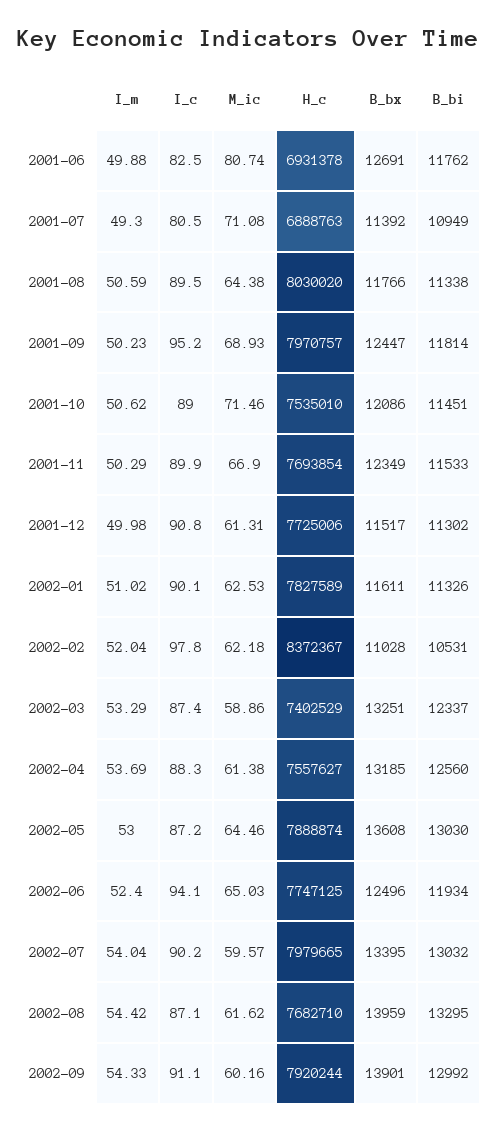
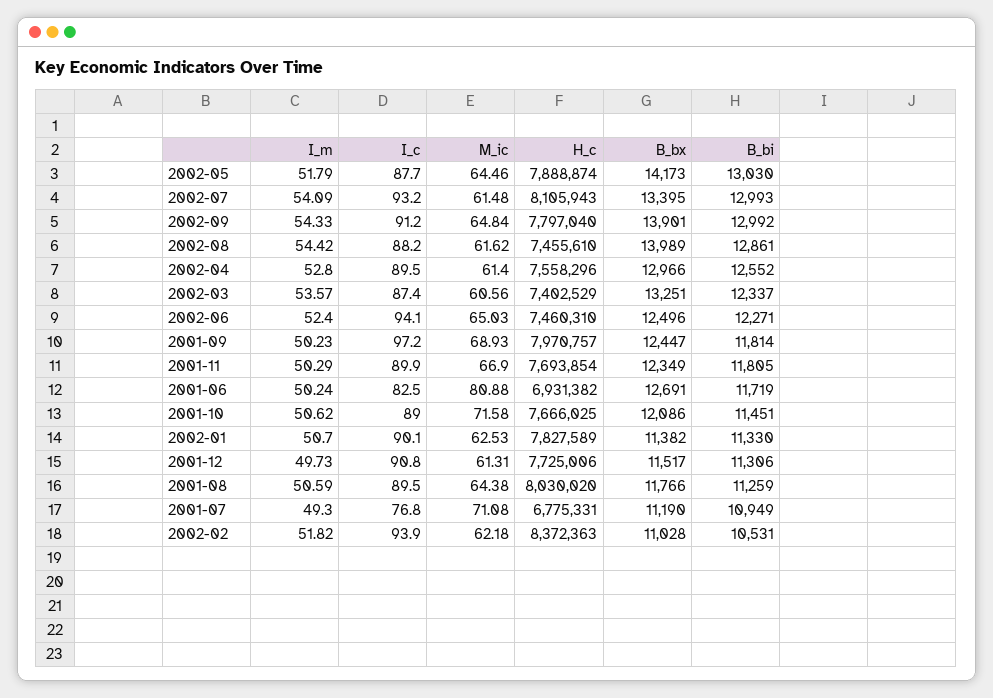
  {
    "I_m": {
-     "2001-06": 49.88,
+     "2001-06": 50.24,
      "2001-07": 49.3,
      "2001-08": 50.59,
      "2001-09": 50.23,
      "2001-10": 50.62,
      "2001-11": 50.29,
-     "2001-12": 49.98,
+     "2001-12": 49.73,
-     "2002-01": 51.02,
+     "2002-01": 50.7,
-     "2002-02": 52.04,
+     "2002-02": 51.82,
-     "2002-03": 53.29,
+     "2002-03": 53.57,
-     "2002-04": 53.69,
+     "2002-04": 52.8,
-     "2002-05": 53,
+     "2002-05": 51.79,
      "2002-06": 52.4,
-     "2002-07": 54.04,
+     "2002-07": 54.09,
      "2002-08": 54.42,
      "2002-09": 54.33
    },
    "I_c": {
      "2001-06": 82.5,
-     "2001-07": 80.5,
+     "2001-07": 76.8,
      "2001-08": 89.5,
-     "2001-09": 95.2,
+     "2001-09": 97.2,
      "2001-10": 89,
      "2001-11": 89.9,
      "2001-12": 90.8,
      "2002-01": 90.1,
-     "2002-02": 97.8,
+     "2002-02": 93.9,
      "2002-03": 87.4,
-     "2002-04": 88.3,
+     "2002-04": 89.5,
-     "2002-05": 87.2,
+     "2002-05": 87.7,
      "2002-06": 94.1,
-     "2002-07": 90.2,
+     "2002-07": 93.2,
-     "2002-08": 87.1,
+     "2002-08": 88.2,
-     "2002-09": 91.1
+     "2002-09": 91.2
    },
    "M_ic": {
-     "2001-06": 80.74,
+     "2001-06": 80.88,
      "2001-07": 71.08,
      "2001-08": 64.38,
      "2001-09": 68.93,
-     "2001-10": 71.46,
+     "2001-10": 71.58,
      "2001-11": 66.9,
      "2001-12": 61.31,
      "2002-01": 62.53,
      "2002-02": 62.18,
-     "2002-03": 58.86,
+     "2002-03": 60.56,
-     "2002-04": 61.38,
+     "2002-04": 61.4,
      "2002-05": 64.46,
      "2002-06": 65.03,
-     "2002-07": 59.57,
+     "2002-07": 61.48,
      "2002-08": 61.62,
-     "2002-09": 60.16
+     "2002-09": 64.84
    },
    "H_c": {
-     "2001-06": 6931378,
+     "2001-06": 6931382,
-     "2001-07": 6888763,
+     "2001-07": 6775331,
      "2001-08": 8030020,
      "2001-09": 7970757,
-     "2001-10": 7535010,
+     "2001-10": 7666025,
      "2001-11": 7693854,
      "2001-12": 7725006,
      "2002-01": 7827589,
-     "2002-02": 8372367,
+     "2002-02": 8372363,
      "2002-03": 7402529,
-     "2002-04": 7557627,
+     "2002-04": 7558296,
      "2002-05": 7888874,
-     "2002-06": 7747125,
+     "2002-06": 7460310,
-     "2002-07": 7979665,
+     "2002-07": 8105943,
-     "2002-08": 7682710,
+     "2002-08": 7455610,
-     "2002-09": 7920244
+     "2002-09": 7797040
    },
    "B_bx": {
      "2001-06": 12691,
-     "2001-07": 11392,
+     "2001-07": 11190,
      "2001-08": 11766,
      "2001-09": 12447,
      "2001-10": 12086,
      "2001-11": 12349,
      "2001-12": 11517,
-     "2002-01": 11611,
+     "2002-01": 11382,
      "2002-02": 11028,
      "2002-03": 13251,
-     "2002-04": 13185,
+     "2002-04": 12966,
-     "2002-05": 13608,
+     "2002-05": 14173,
      "2002-06": 12496,
      "2002-07": 13395,
-     "2002-08": 13959,
+     "2002-08": 13989,
      "2002-09": 13901
    },
    "B_bi": {
-     "2001-06": 11762,
+     "2001-06": 11719,
      "2001-07": 10949,
-     "2001-08": 11338,
+     "2001-08": 11259,
      "2001-09": 11814,
      "2001-10": 11451,
-     "2001-11": 11533,
+     "2001-11": 11805,
-     "2001-12": 11302,
+     "2001-12": 11306,
-     "2002-01": 11326,
+     "2002-01": 11330,
      "2002-02": 10531,
      "2002-03": 12337,
-     "2002-04": 12560,
+     "2002-04": 12552,
      "2002-05": 13030,
-     "2002-06": 11934,
+     "2002-06": 12271,
-     "2002-07": 13032,
+     "2002-07": 12993,
-     "2002-08": 13295,
+     "2002-08": 12861,
      "2002-09": 12992
    }
  }

